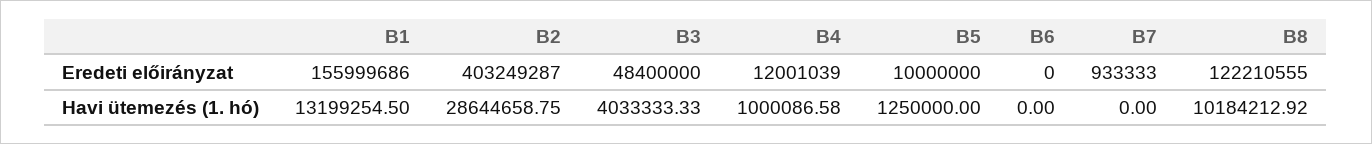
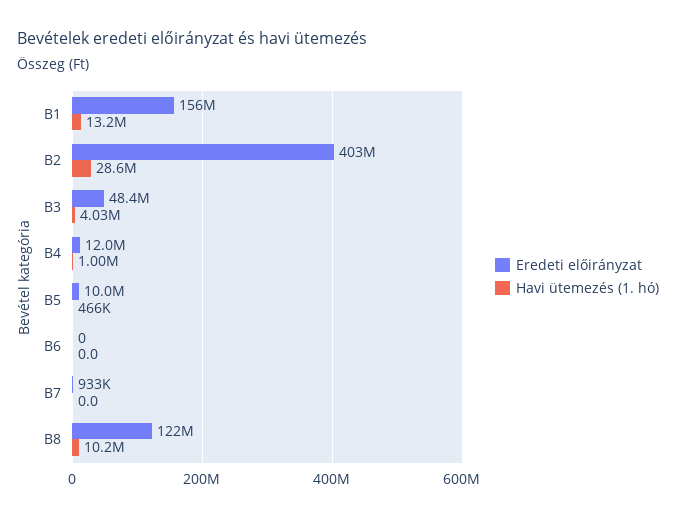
  {
    "Eredeti előirányzat": {
      "B1": 155999686,
      "B2": 403249287,
      "B3": 48400000,
      "B4": 12001039,
      "B5": 10000000,
      "B6": 0,
      "B7": 933333,
      "B8": 122210555
    },
    "Havi ütemezés (1. hó)": {
      "B1": 13199254.5,
      "B2": 28644658.75,
      "B3": 4033333.33,
      "B4": 1000086.58,
-     "B5": 1250000,
+     "B5": 466000,
      "B6": 0,
      "B7": 0,
      "B8": 10184212.92
    }
  }

